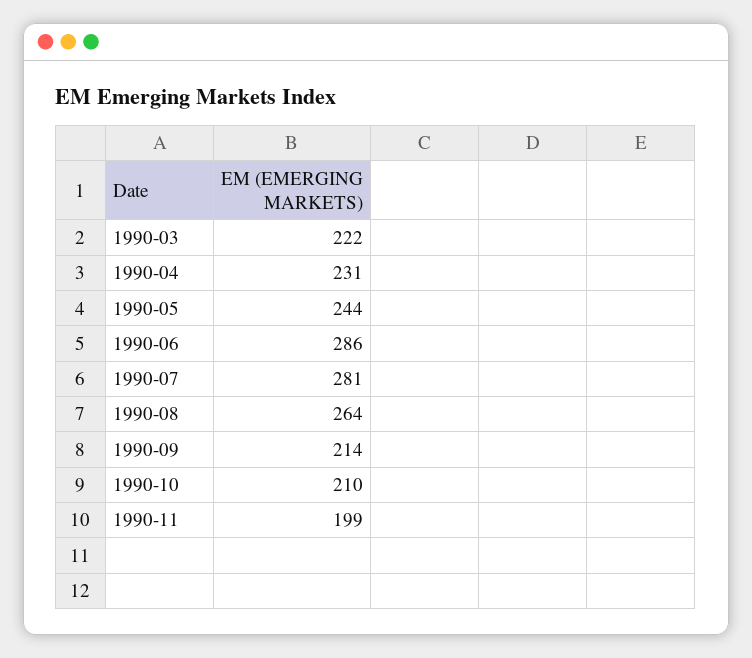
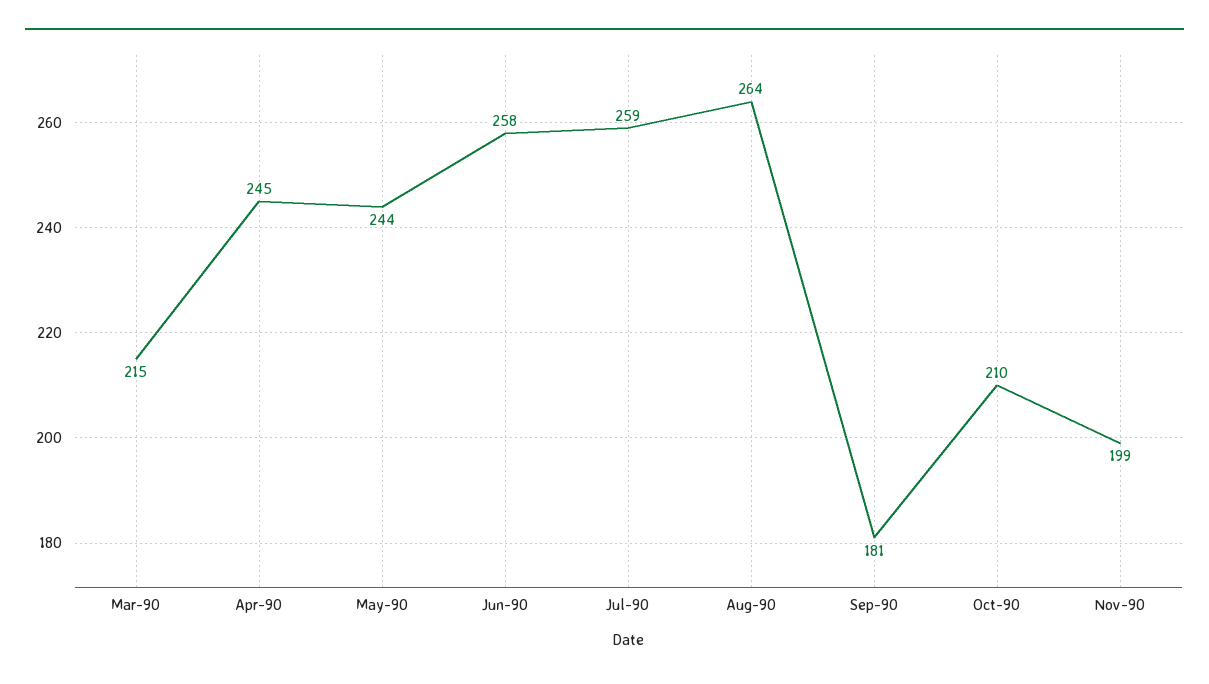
  {
-   "1990-03": 222,
+   "1990-03": 215,
-   "1990-04": 231,
+   "1990-04": 245,
    "1990-05": 244,
-   "1990-06": 286,
+   "1990-06": 258,
-   "1990-07": 281,
+   "1990-07": 259,
    "1990-08": 264,
-   "1990-09": 214,
+   "1990-09": 181,
    "1990-10": 210,
    "1990-11": 199
  }

